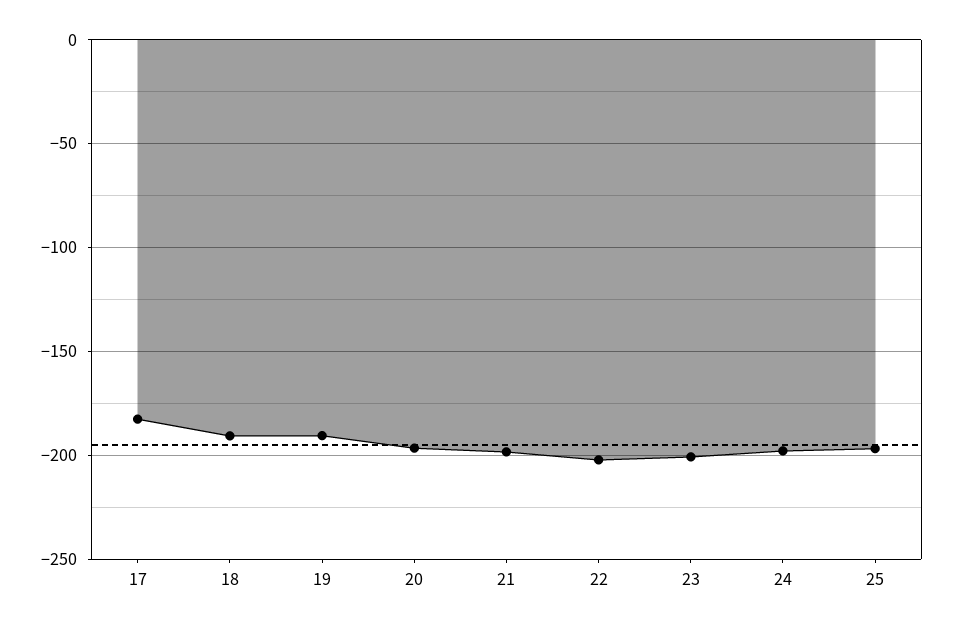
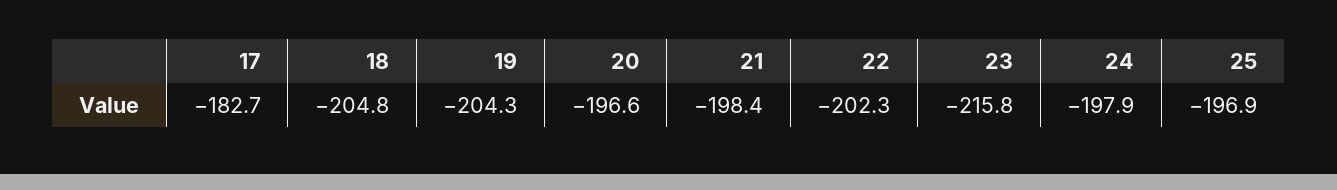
  {
    "17": -182.7,
-   "18": -190,
+   "18": -204.8,
-   "19": -190,
+   "19": -204.3,
    "20": -196.6,
    "21": -198.4,
    "22": -202.3,
-   "23": -200,
+   "23": -215.8,
    "24": -197.9,
    "25": -196.9
  }

